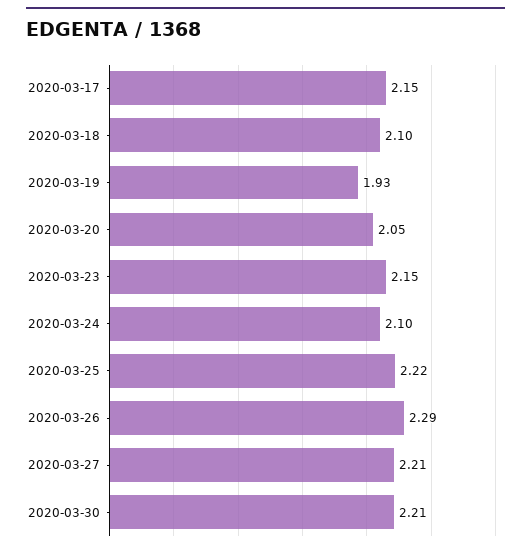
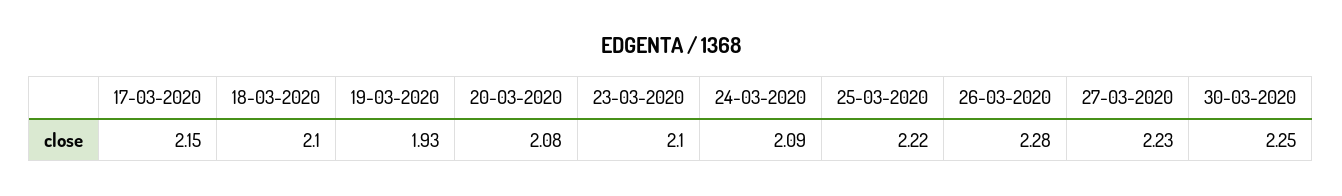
  {
    "2020-03-17": 2.15,
    "2020-03-18": 2.1,
    "2020-03-19": 1.93,
-   "2020-03-20": 2.05,
+   "2020-03-20": 2.08,
-   "2020-03-23": 2.15,
+   "2020-03-23": 2.1,
-   "2020-03-24": 2.1,
+   "2020-03-24": 2.09,
    "2020-03-25": 2.22,
-   "2020-03-26": 2.29,
+   "2020-03-26": 2.28,
-   "2020-03-27": 2.21,
+   "2020-03-27": 2.23,
-   "2020-03-30": 2.21
+   "2020-03-30": 2.25
  }

